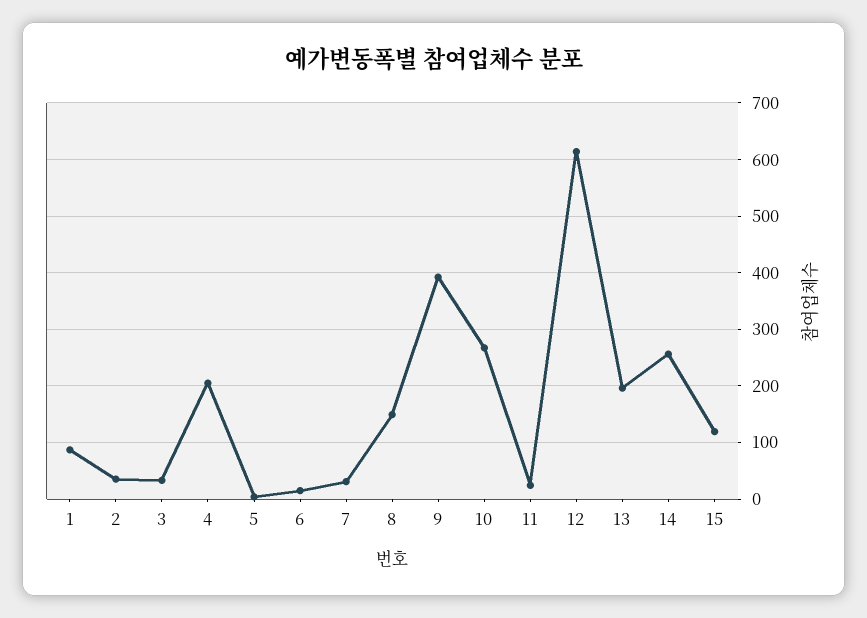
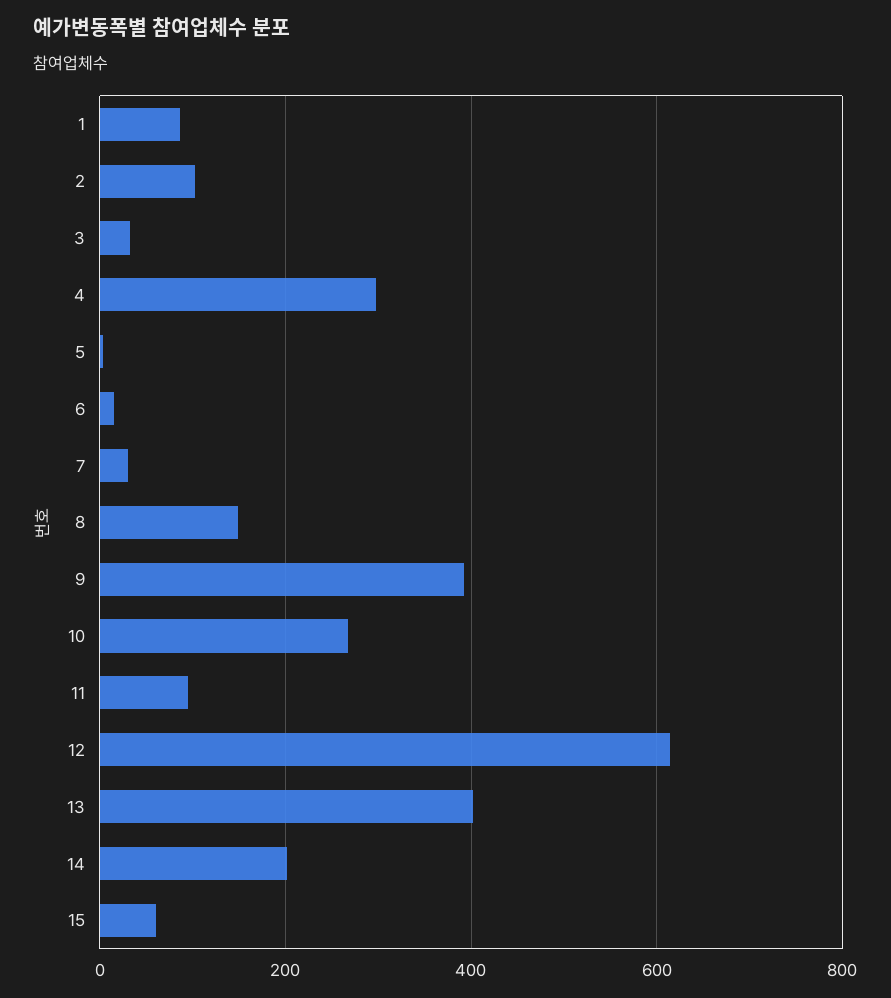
  {
    "1": 80,
-   "2": 40,
+   "2": 100,
    "3": 40,
-   "4": 200,
+   "4": 300,
    "5": 0,
    "6": 20,
    "7": 40,
    "8": 140,
    "9": 400,
    "10": 260,
-   "11": 20,
+   "11": 100,
    "12": 620,
-   "13": 200,
+   "13": 400,
-   "14": 260,
+   "14": 200,
-   "15": 120
+   "15": 60
  }

